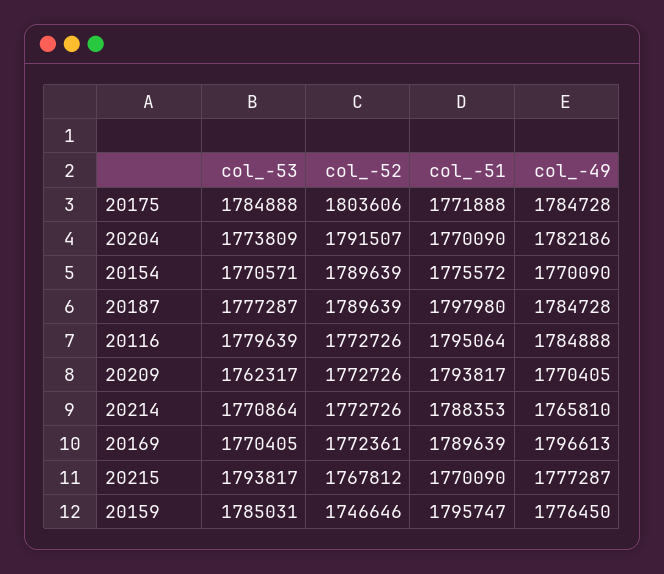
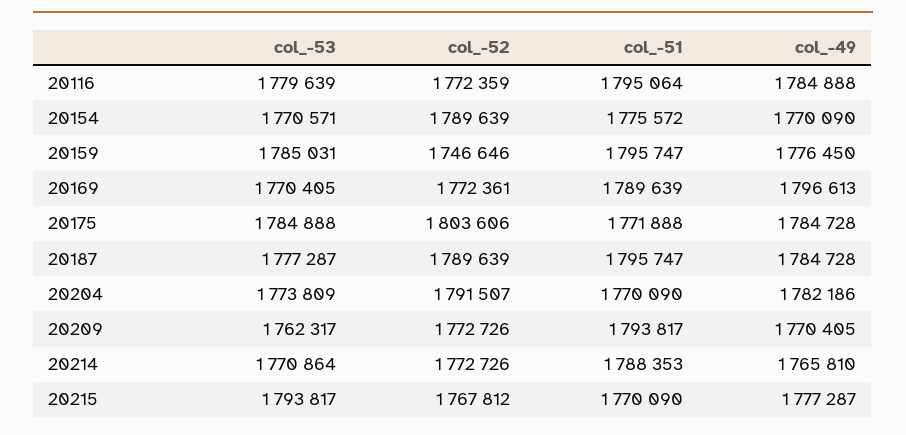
  {
    "col_-53": {
      "20175": 1784888,
      "20204": 1773809,
      "20154": 1770571,
      "20187": 1777287,
      "20116": 1779639,
      "20209": 1762317,
      "20214": 1770864,
      "20169": 1770405,
      "20215": 1793817,
      "20159": 1785031
    },
    "col_-52": {
      "20175": 1803606,
      "20204": 1791507,
      "20154": 1789639,
      "20187": 1789639,
-     "20116": 1772726,
+     "20116": 1772359,
      "20209": 1772726,
      "20214": 1772726,
      "20169": 1772361,
      "20215": 1767812,
      "20159": 1746646
    },
    "col_-51": {
      "20175": 1771888,
      "20204": 1770090,
      "20154": 1775572,
-     "20187": 1797980,
+     "20187": 1795747,
      "20116": 1795064,
      "20209": 1793817,
      "20214": 1788353,
      "20169": 1789639,
      "20215": 1770090,
      "20159": 1795747
    },
    "col_-49": {
      "20175": 1784728,
      "20204": 1782186,
      "20154": 1770090,
      "20187": 1784728,
      "20116": 1784888,
      "20209": 1770405,
      "20214": 1765810,
      "20169": 1796613,
      "20215": 1777287,
      "20159": 1776450
    }
  }

